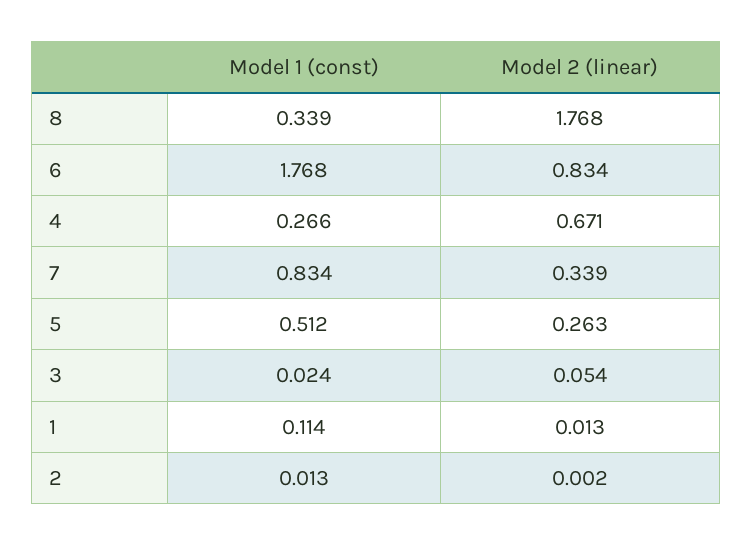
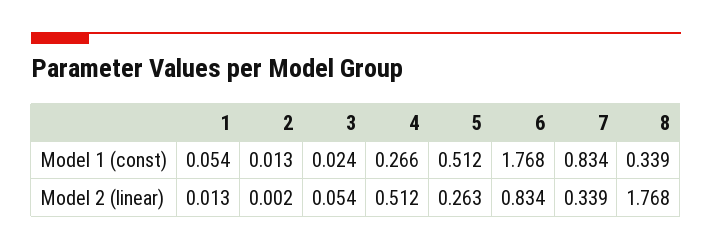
  {
    "Model 1 (const)": {
      "8": 0.339,
      "6": 1.768,
      "4": 0.266,
      "7": 0.834,
      "5": 0.512,
      "3": 0.024,
-     "1": 0.114,
+     "1": 0.054,
      "2": 0.013
    },
    "Model 2 (linear)": {
      "8": 1.768,
      "6": 0.834,
-     "4": 0.671,
+     "4": 0.512,
      "7": 0.339,
      "5": 0.263,
      "3": 0.054,
      "1": 0.013,
      "2": 0.002
    }
  }

